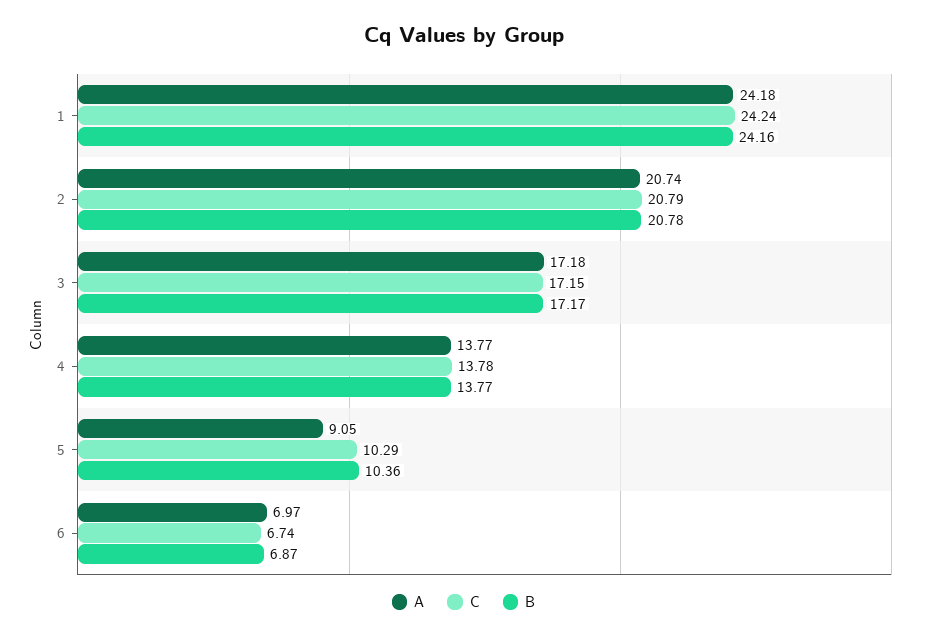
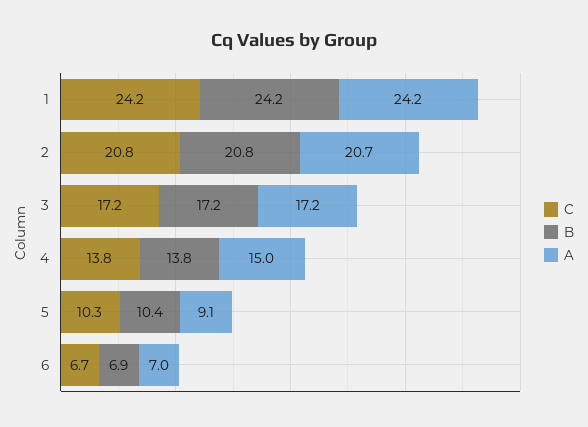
  {
    "A": {
      "1": 24.18,
      "2": 20.74,
      "3": 17.18,
-     "4": 13.77,
+     "4": 15,
      "5": 9.05,
      "6": 6.97
    },
    "C": {
      "1": 24.24,
      "2": 20.79,
      "3": 17.15,
      "4": 13.78,
      "5": 10.29,
      "6": 6.74
    },
    "B": {
      "1": 24.16,
      "2": 20.78,
      "3": 17.17,
      "4": 13.77,
      "5": 10.36,
      "6": 6.87
    }
  }

